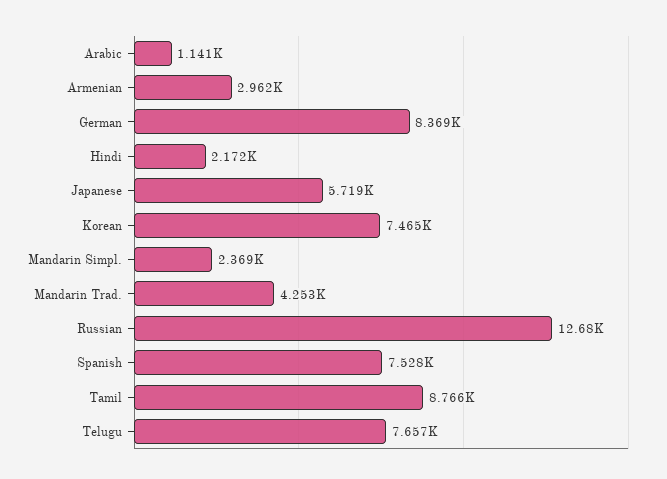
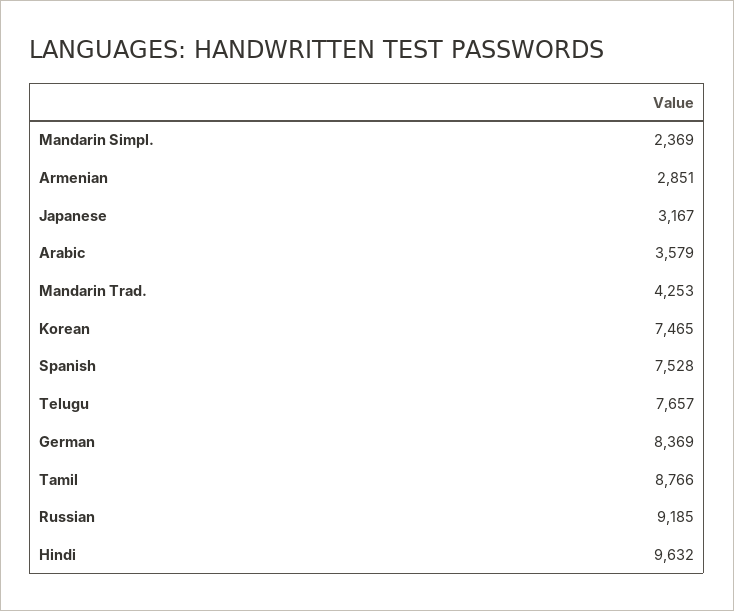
  {
-   "Arabic": 1141,
+   "Arabic": 3579,
-   "Armenian": 2962,
+   "Armenian": 2851,
    "German": 8369,
-   "Hindi": 2172,
+   "Hindi": 9632,
-   "Japanese": 5719,
+   "Japanese": 3167,
    "Korean": 7465,
    "Mandarin Simpl.": 2369,
    "Mandarin Trad.": 4253,
-   "Russian": 12680,
+   "Russian": 9185,
    "Spanish": 7528,
    "Tamil": 8766,
    "Telugu": 7657
  }

